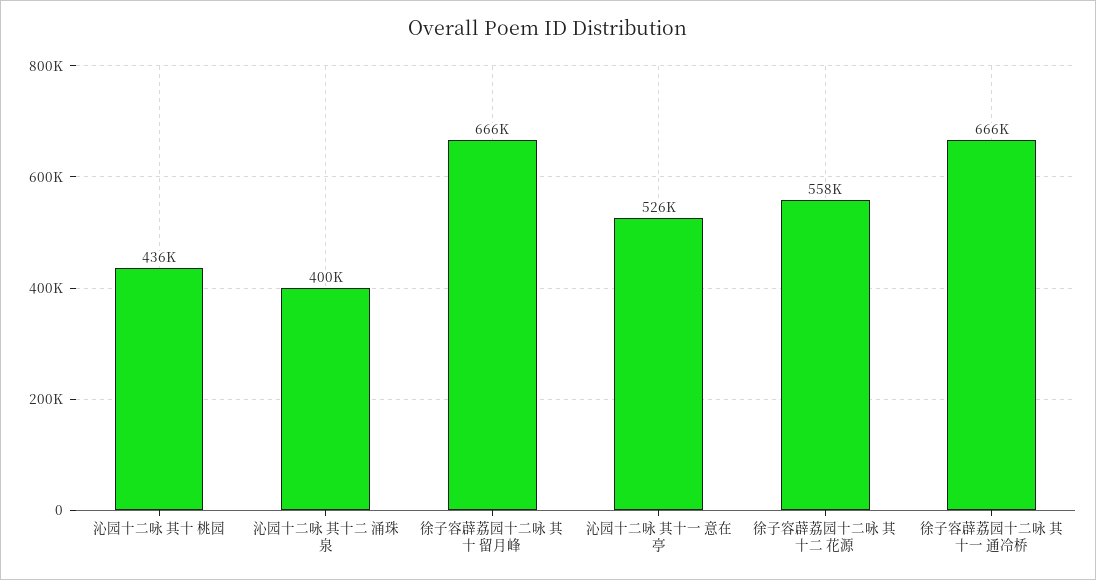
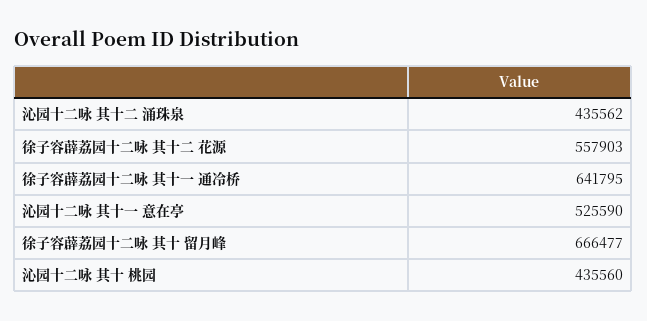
  {
    "沁园十二咏 其十 桃园": 435560,
-   "沁园十二咏 其十二 涌珠泉": 400000,
+   "沁园十二咏 其十二 涌珠泉": 435562,
    "徐子容薜荔园十二咏 其十 留月峰": 666477,
    "沁园十二咏 其十一 意在亭": 525590,
    "徐子容薜荔园十二咏 其十二 花源": 557903,
-   "徐子容薜荔园十二咏 其十一 通冷桥": 666000
+   "徐子容薜荔园十二咏 其十一 通冷桥": 641795
  }

